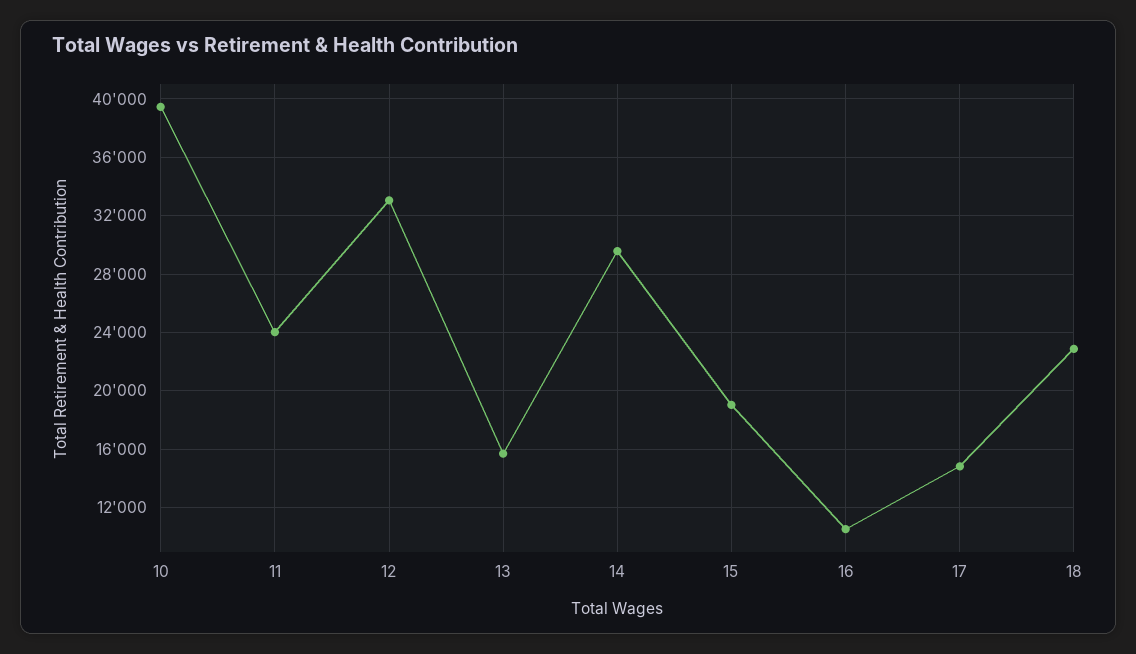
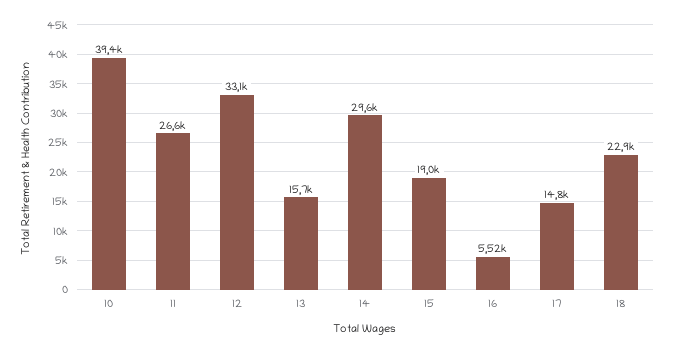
  {
    "10": 39400,
-   "11": 24000,
+   "11": 26600,
    "12": 33100,
    "13": 15700,
    "14": 29600,
    "15": 19000,
-   "16": 10500,
+   "16": 5520,
    "17": 14800,
    "18": 22900
  }

